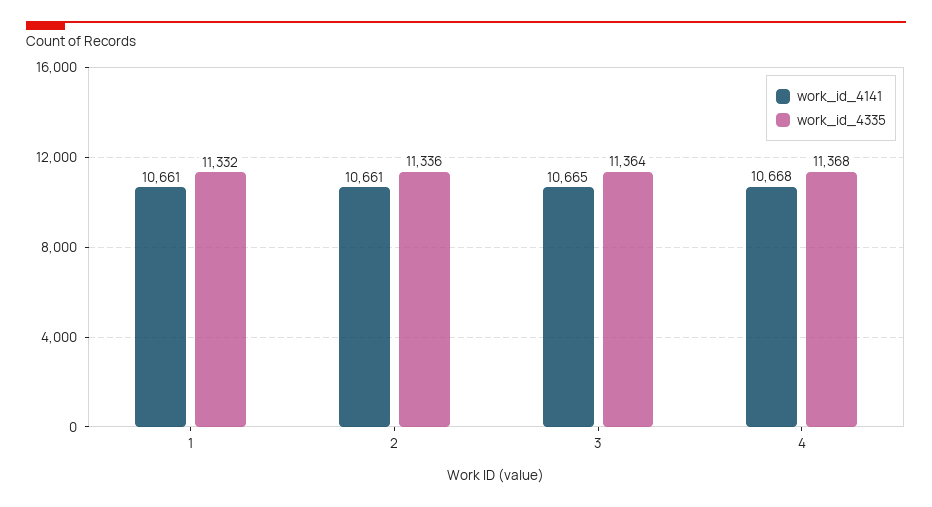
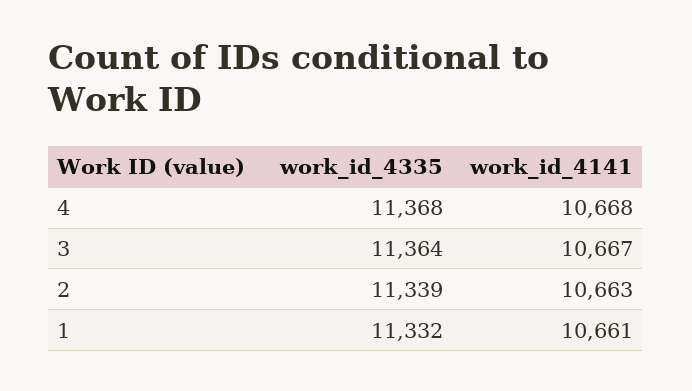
  {
    "work_id_4141": {
      "1": 10661,
-     "2": 10661,
+     "2": 10663,
-     "3": 10665,
+     "3": 10667,
      "4": 10668
    },
    "work_id_4335": {
      "1": 11332,
-     "2": 11336,
+     "2": 11339,
      "3": 11364,
      "4": 11368
    }
  }

